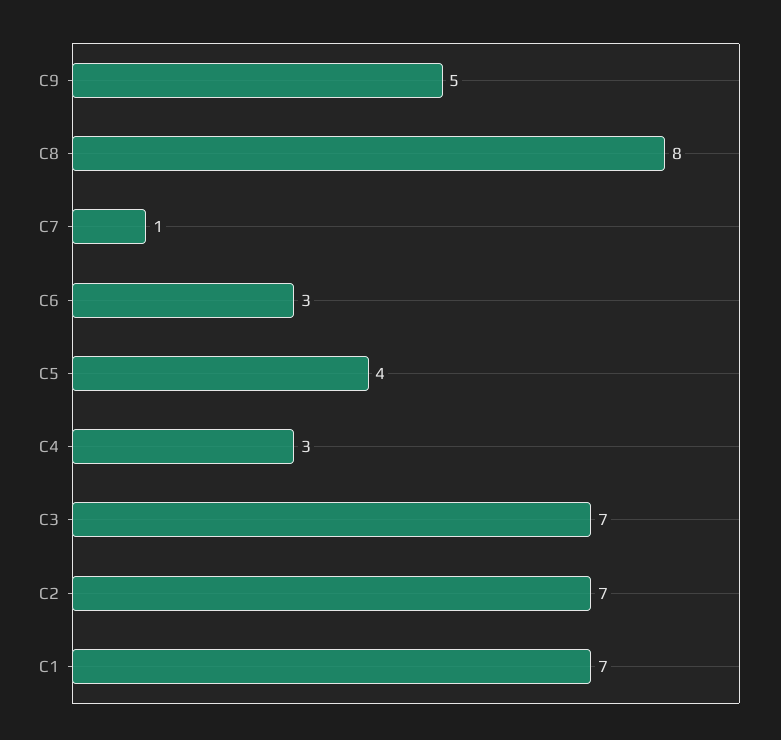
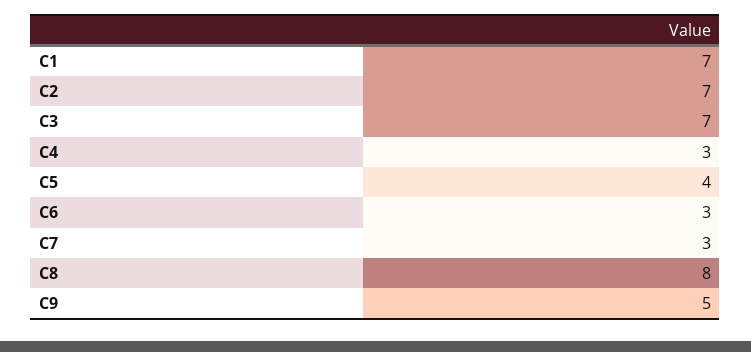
  {
    "C9": 5,
    "C8": 8,
-   "C7": 1,
+   "C7": 3,
    "C6": 3,
    "C5": 4,
    "C4": 3,
    "C3": 7,
    "C2": 7,
    "C1": 7
  }

